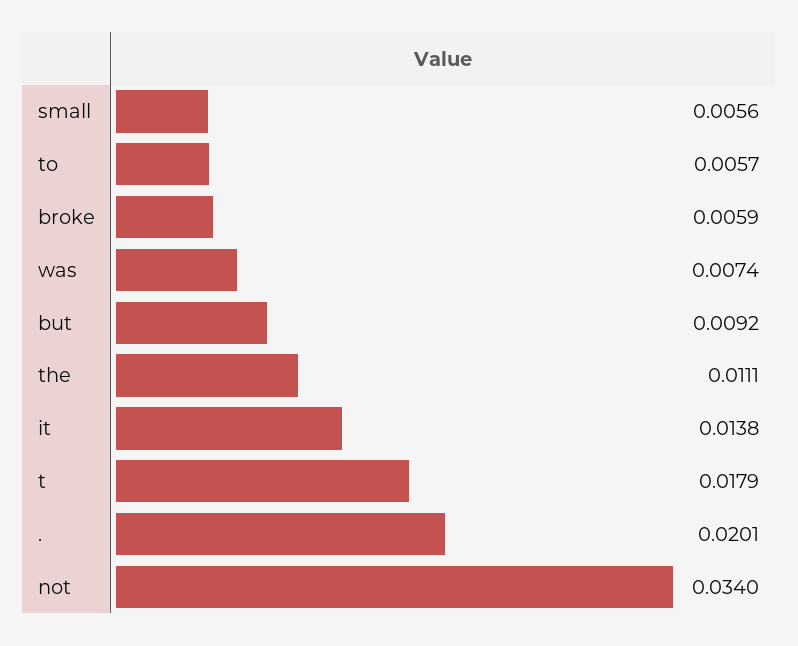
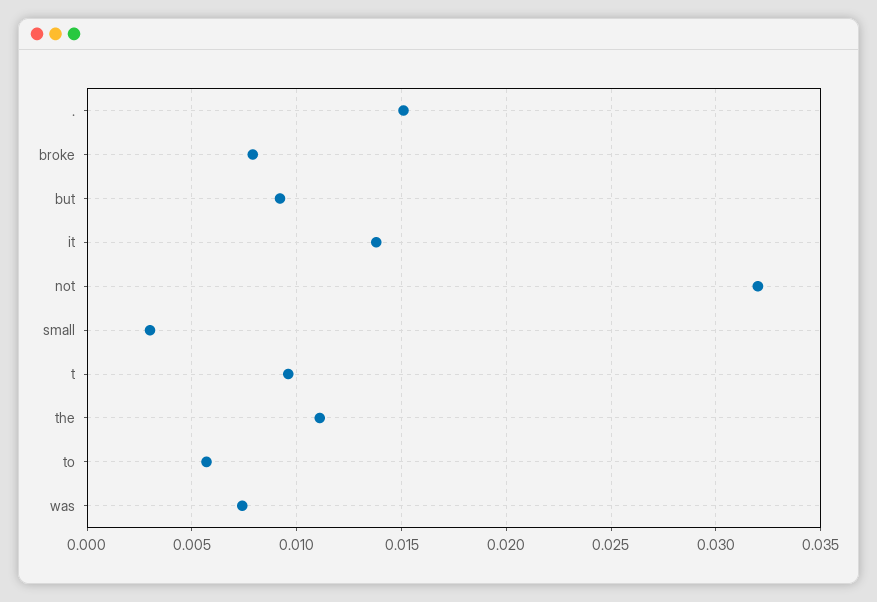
  {
-   "small": 0.0056,
+   "small": 0.003,
    "to": 0.0057,
-   "broke": 0.0059,
+   "broke": 0.008,
    "was": 0.0074,
    "but": 0.0092,
    "the": 0.0111,
    "it": 0.0138,
-   "t": 0.0179,
+   "t": 0.0095,
-   ".": 0.0201,
+   ".": 0.015,
-   "not": 0.034
+   "not": 0.032
  }

